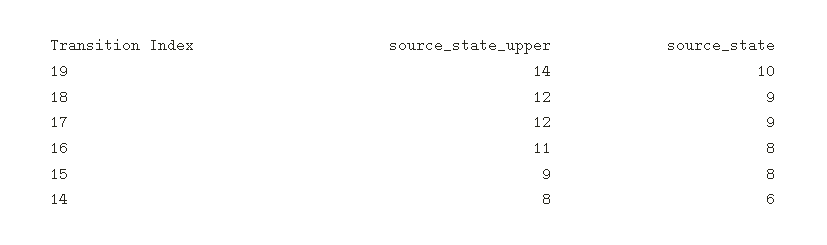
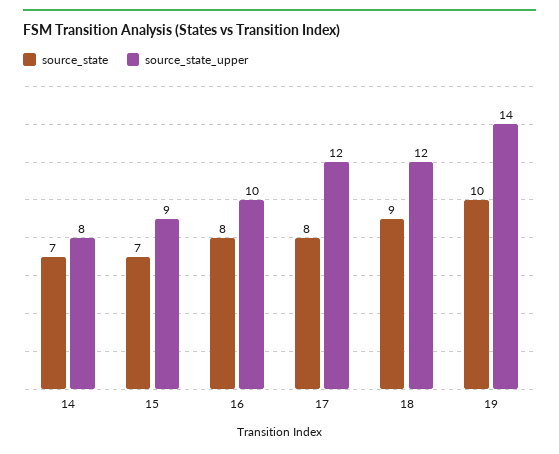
  {
    "source_state_upper": {
      "19": 14,
      "18": 12,
      "17": 12,
-     "16": 11,
+     "16": 10,
      "15": 9,
      "14": 8
    },
    "source_state": {
      "19": 10,
      "18": 9,
-     "17": 9,
+     "17": 8,
      "16": 8,
-     "15": 8,
+     "15": 7,
-     "14": 6
+     "14": 7
    }
  }

